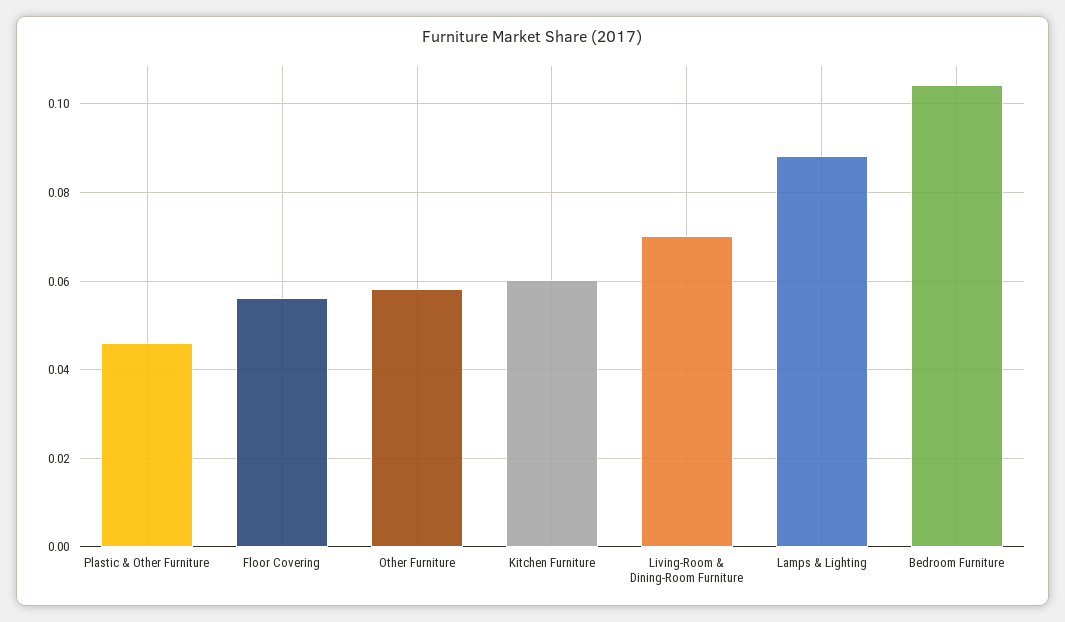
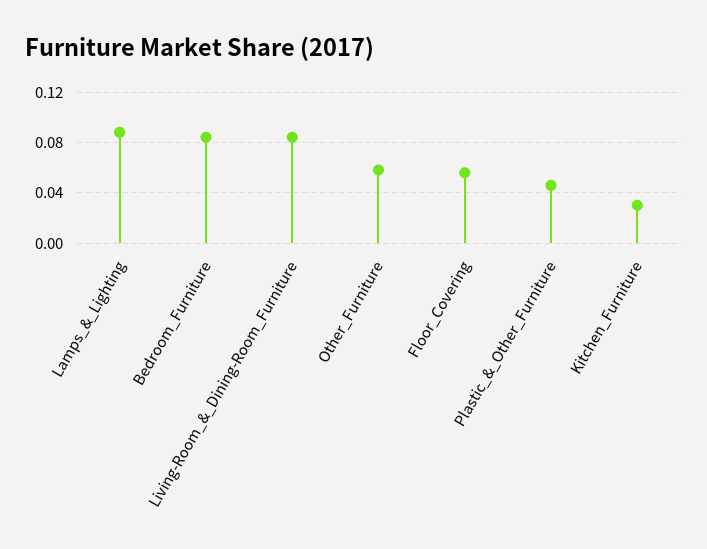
  {
    "Plastic & Other Furniture": 0.046,
    "Floor Covering": 0.056,
    "Other Furniture": 0.058,
-   "Kitchen Furniture": 0.06,
+   "Kitchen Furniture": 0.03,
-   "Living-Room & Dining-Room Furniture": 0.07,
+   "Living-Room & Dining-Room Furniture": 0.085,
    "Lamps & Lighting": 0.088,
-   "Bedroom Furniture": 0.104
+   "Bedroom Furniture": 0.085
  }

